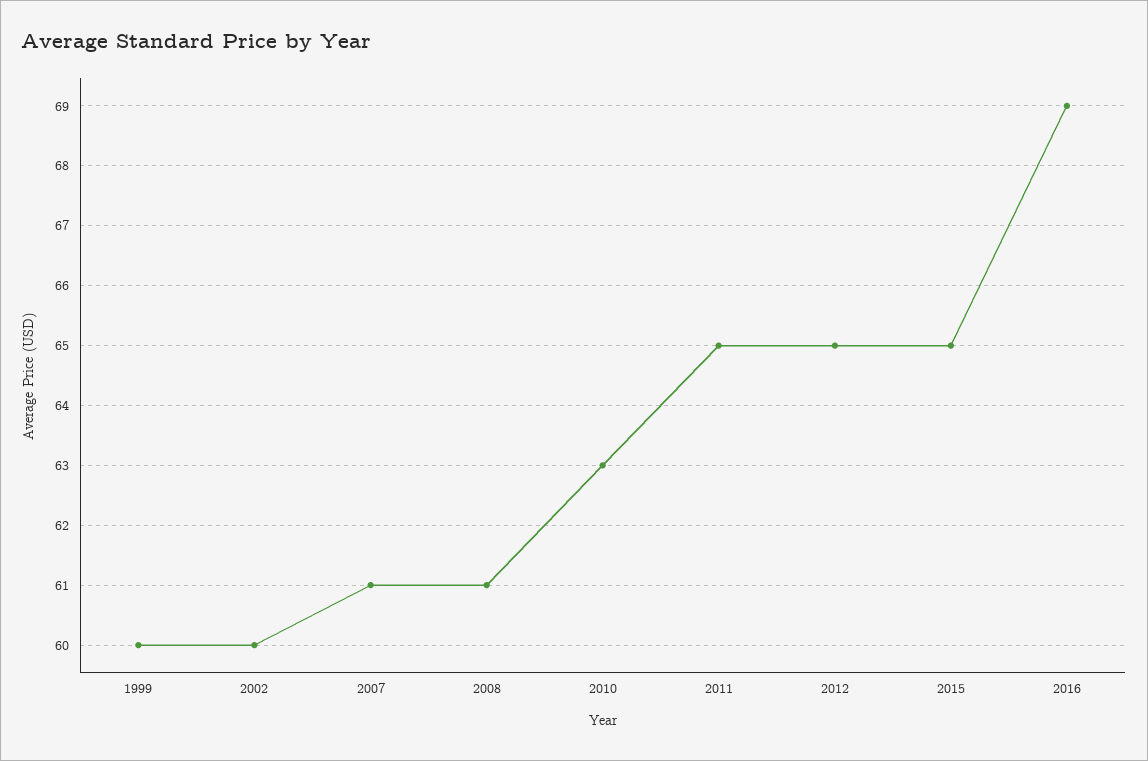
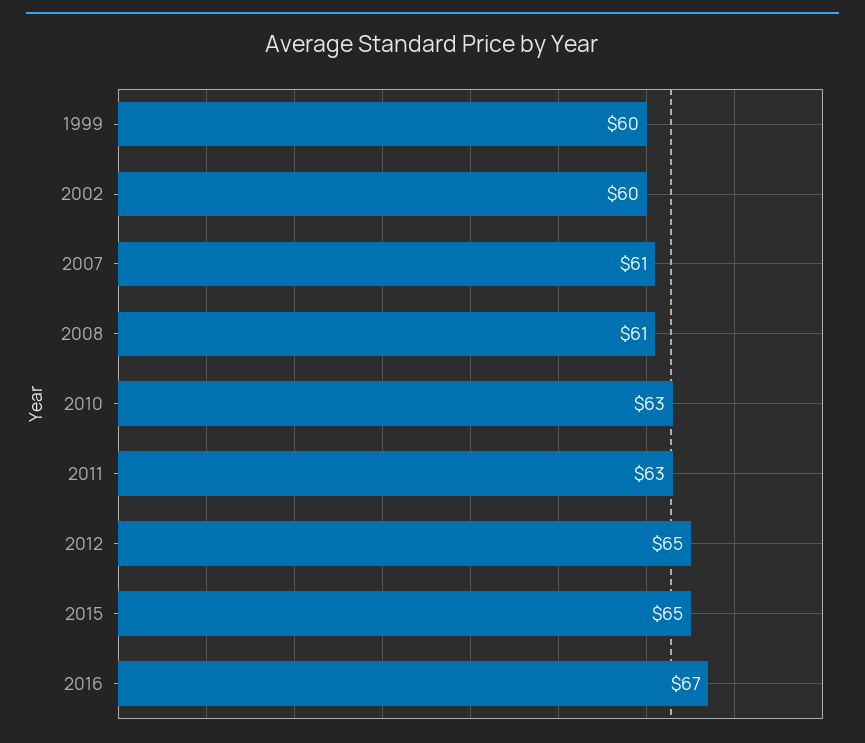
  {
    "1999": 60,
    "2002": 60,
    "2007": 61,
    "2008": 61,
    "2010": 63,
-   "2011": 65,
+   "2011": 63,
    "2012": 65,
    "2015": 65,
-   "2016": 69
+   "2016": 67
  }

